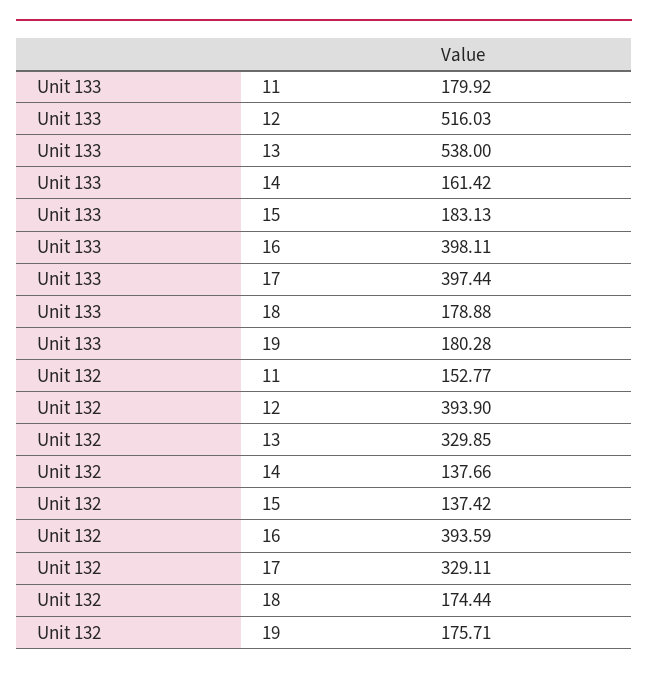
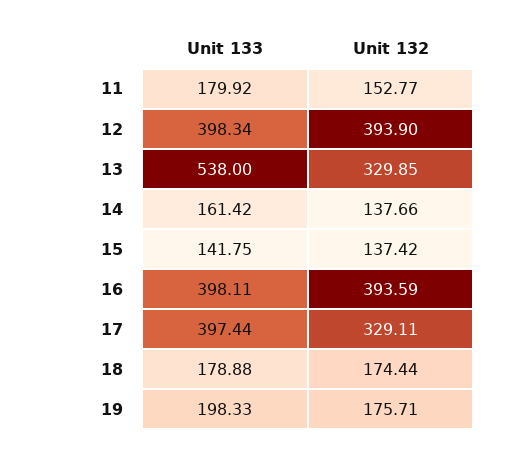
  {
    "Unit 133": {
      "11": 179.92,
-     "12": 516.03,
+     "12": 398.34,
      "13": 538,
      "14": 161.42,
-     "15": 183.13,
+     "15": 141.75,
      "16": 398.11,
      "17": 397.44,
      "18": 178.88,
-     "19": 180.28
+     "19": 198.33
    },
    "Unit 132": {
      "11": 152.77,
      "12": 393.9,
      "13": 329.85,
      "14": 137.66,
      "15": 137.42,
      "16": 393.59,
      "17": 329.11,
      "18": 174.44,
      "19": 175.71
    }
  }

